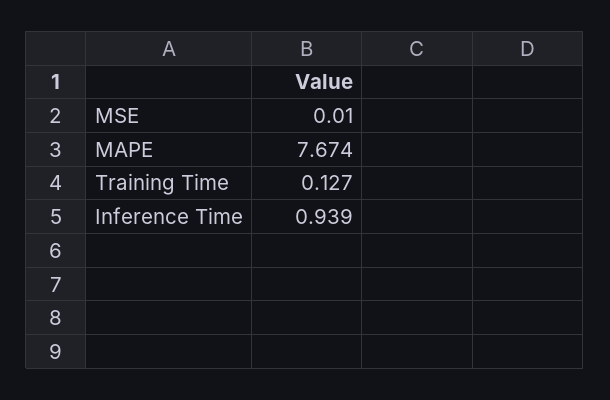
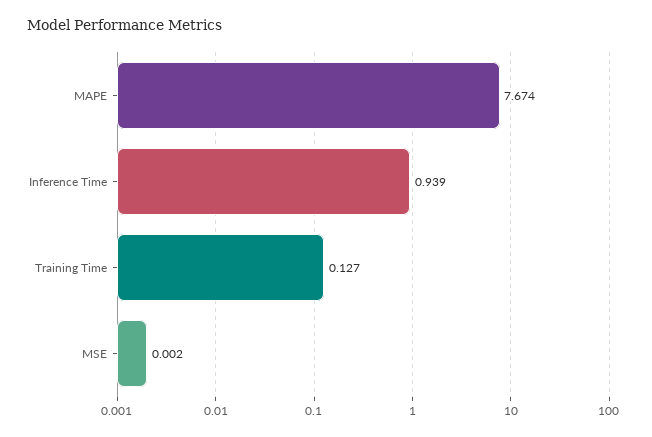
  {
-   "MSE": 0.01,
+   "MSE": 0.002,
    "MAPE": 7.674,
    "Training Time": 0.127,
    "Inference Time": 0.939
  }

